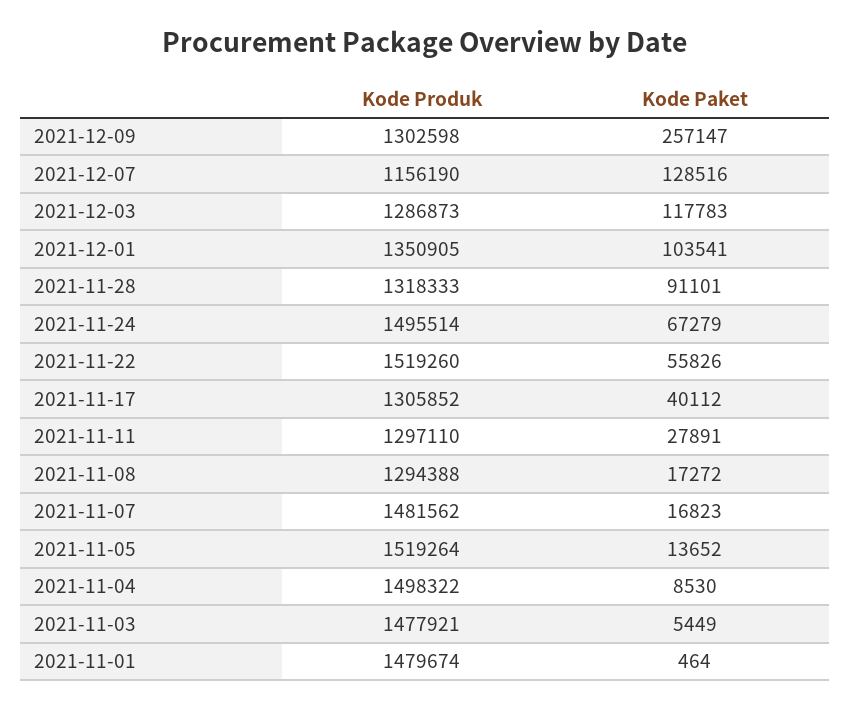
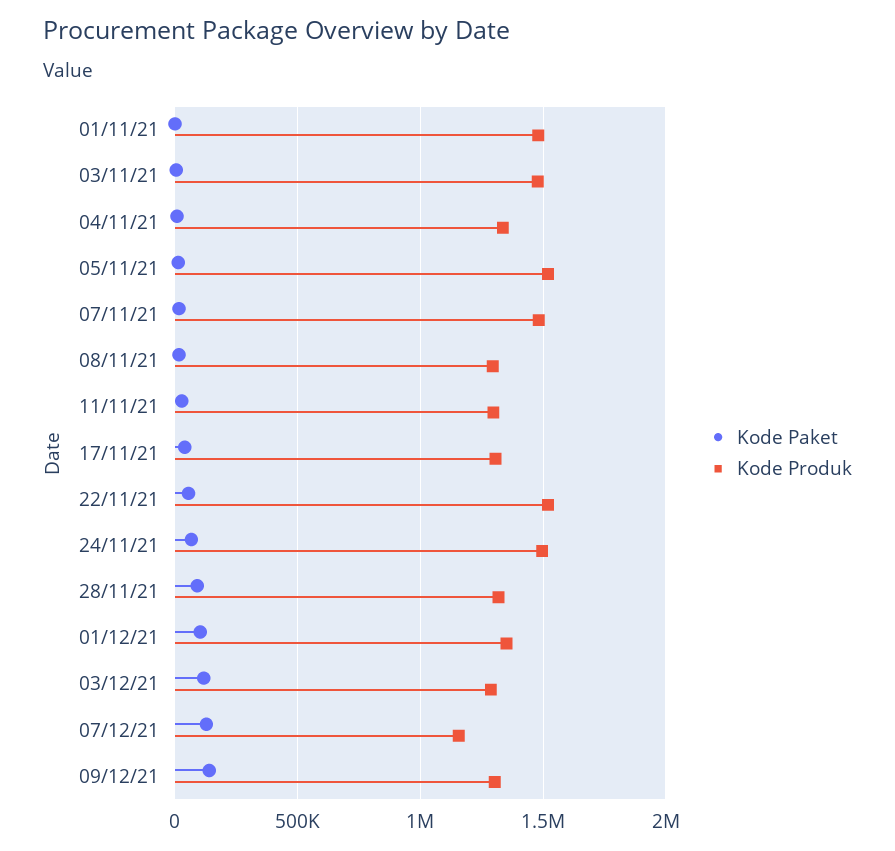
  {
    "Kode Produk": {
      "2021-12-09": 1302598,
      "2021-12-07": 1156190,
      "2021-12-03": 1286873,
      "2021-12-01": 1350905,
      "2021-11-28": 1318333,
      "2021-11-24": 1495514,
      "2021-11-22": 1519260,
      "2021-11-17": 1305852,
      "2021-11-11": 1297110,
      "2021-11-08": 1294388,
      "2021-11-07": 1481562,
      "2021-11-05": 1519264,
-     "2021-11-04": 1498322,
+     "2021-11-04": 1350000,
      "2021-11-03": 1477921,
      "2021-11-01": 1479674
    },
    "Kode Paket": {
-     "2021-12-09": 257147,
+     "2021-12-09": 150000,
      "2021-12-07": 128516,
      "2021-12-03": 117783,
      "2021-12-01": 103541,
      "2021-11-28": 91101,
      "2021-11-24": 67279,
      "2021-11-22": 55826,
      "2021-11-17": 40112,
      "2021-11-11": 27891,
      "2021-11-08": 17272,
      "2021-11-07": 16823,
      "2021-11-05": 13652,
      "2021-11-04": 8530,
      "2021-11-03": 5449,
      "2021-11-01": 464
    }
  }

